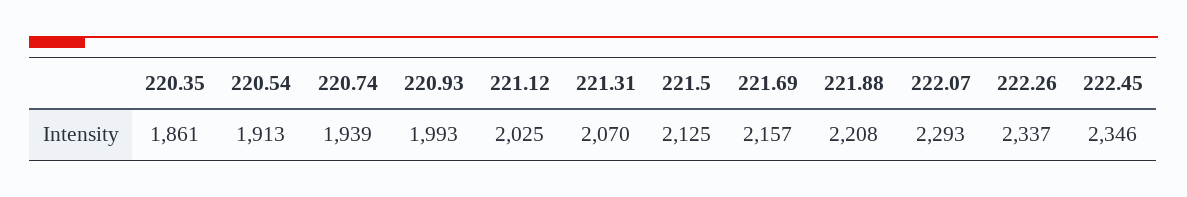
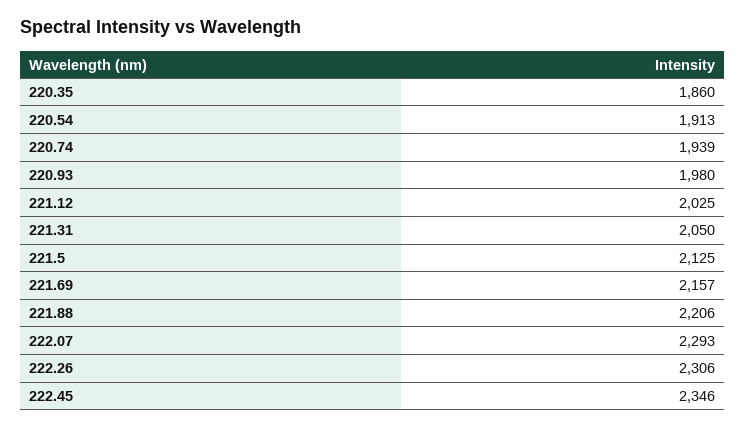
  {
-   "220.35": 1861,
+   "220.35": 1860,
    "220.54": 1913,
    "220.74": 1939,
-   "220.93": 1993,
+   "220.93": 1980,
    "221.12": 2025,
-   "221.31": 2070,
+   "221.31": 2050,
    "221.5": 2125,
    "221.69": 2157,
-   "221.88": 2208,
+   "221.88": 2206,
    "222.07": 2293,
-   "222.26": 2337,
+   "222.26": 2306,
    "222.45": 2346
  }

